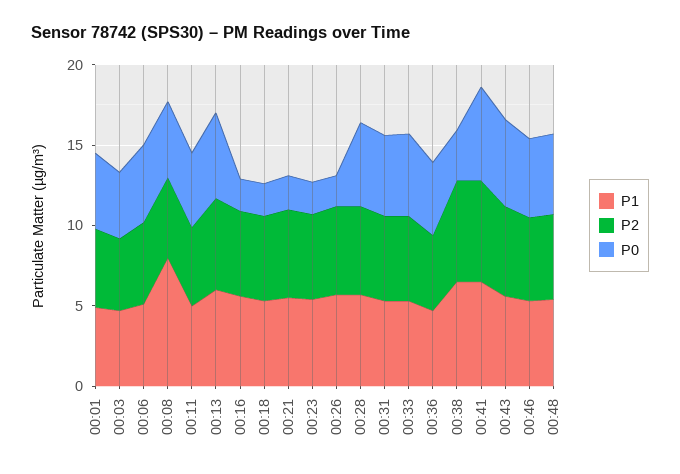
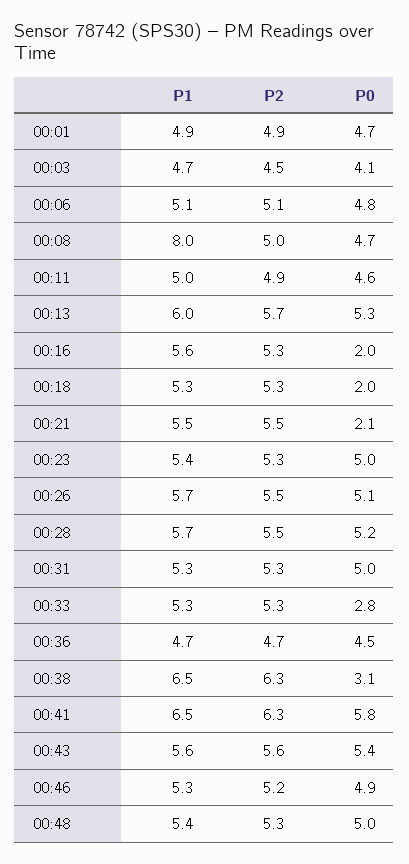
  {
    "P1": {
      "00:01": 4.9,
      "00:03": 4.7,
      "00:06": 5.1,
      "00:08": 8,
      "00:11": 5,
      "00:13": 6,
      "00:16": 5.6,
      "00:18": 5.3,
      "00:21": 5.5,
      "00:23": 5.4,
      "00:26": 5.7,
      "00:28": 5.7,
      "00:31": 5.3,
      "00:33": 5.3,
      "00:36": 4.7,
      "00:38": 6.5,
      "00:41": 6.5,
      "00:43": 5.6,
      "00:46": 5.3,
      "00:48": 5.4
    },
    "P2": {
      "00:01": 4.9,
      "00:03": 4.5,
      "00:06": 5.1,
      "00:08": 5,
      "00:11": 4.9,
      "00:13": 5.7,
      "00:16": 5.3,
      "00:18": 5.3,
      "00:21": 5.5,
      "00:23": 5.3,
      "00:26": 5.5,
      "00:28": 5.5,
      "00:31": 5.3,
      "00:33": 5.3,
      "00:36": 4.7,
      "00:38": 6.3,
      "00:41": 6.3,
      "00:43": 5.6,
      "00:46": 5.2,
      "00:48": 5.3
    },
    "P0": {
      "00:01": 4.7,
      "00:03": 4.1,
      "00:06": 4.8,
      "00:08": 4.7,
      "00:11": 4.6,
      "00:13": 5.3,
      "00:16": 2,
      "00:18": 2,
      "00:21": 2.1,
-     "00:23": 2,
+     "00:23": 5,
-     "00:26": 2,
+     "00:26": 5.1,
      "00:28": 5.2,
      "00:31": 5,
-     "00:33": 5,
+     "00:33": 2.8,
      "00:36": 4.5,
      "00:38": 3.1,
      "00:41": 5.8,
      "00:43": 5.4,
      "00:46": 4.9,
      "00:48": 5
    }
  }

